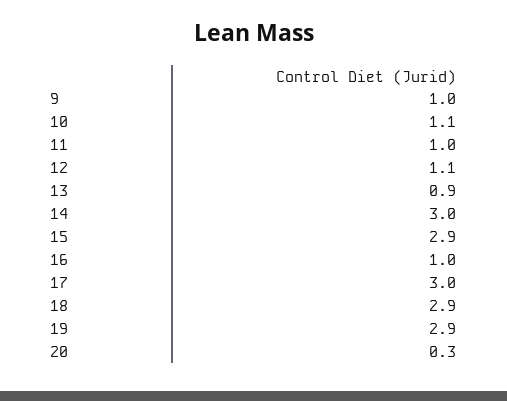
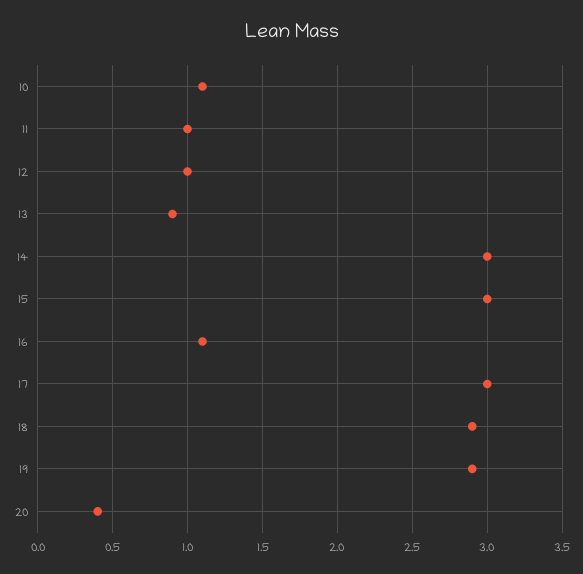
  {
-   "9": 1,
    "10": 1.1,
    "11": 1,
-   "12": 1.1,
+   "12": 1,
    "13": 0.9,
    "14": 3,
-   "15": 2.9,
+   "15": 3,
-   "16": 1,
+   "16": 1.1,
    "17": 3,
    "18": 2.9,
    "19": 2.9,
-   "20": 0.3
+   "20": 0.4
  }

